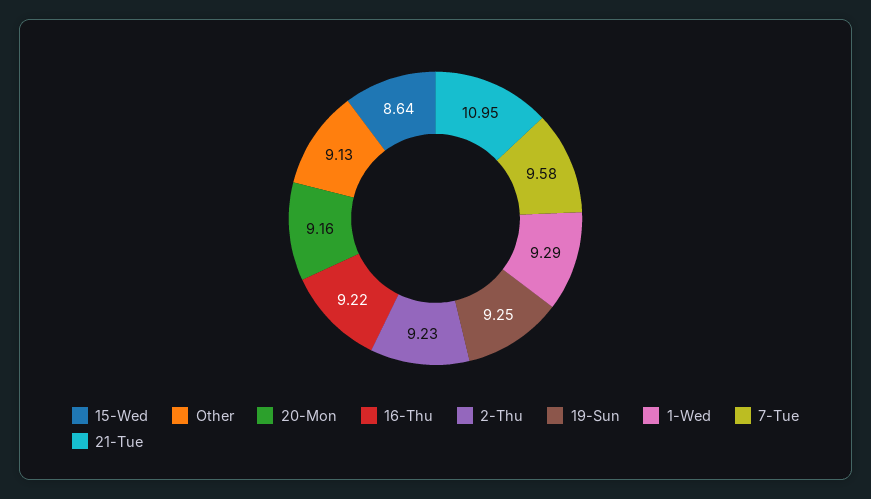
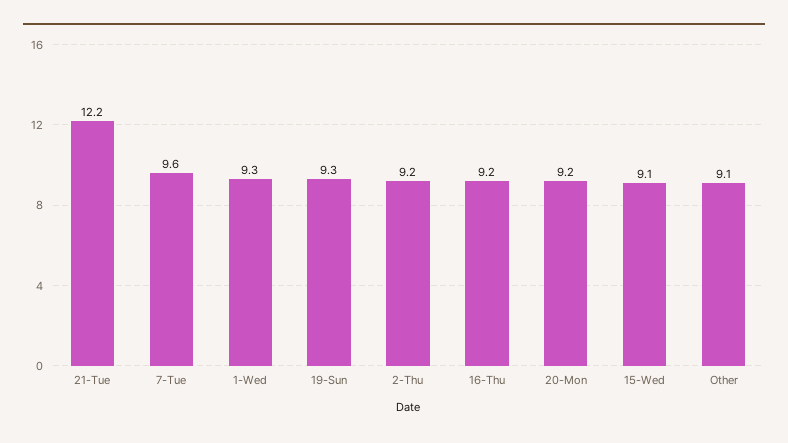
  {
-   "15-Wed": 8.64,
+   "15-Wed": 9.1,
    "Other": 9.13,
    "20-Mon": 9.16,
    "16-Thu": 9.22,
    "2-Thu": 9.23,
    "19-Sun": 9.25,
    "1-Wed": 9.29,
    "7-Tue": 9.58,
-   "21-Tue": 10.95
+   "21-Tue": 12.2
  }

